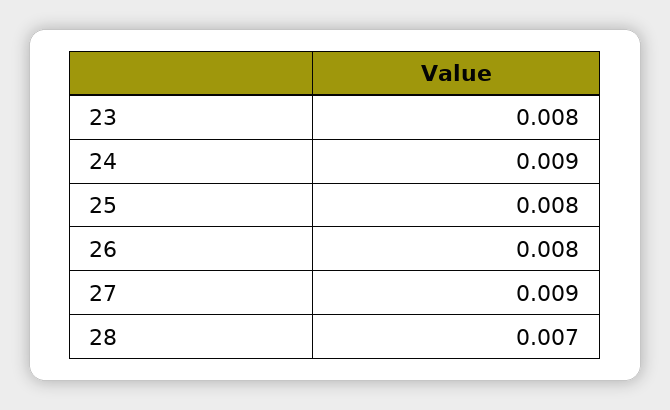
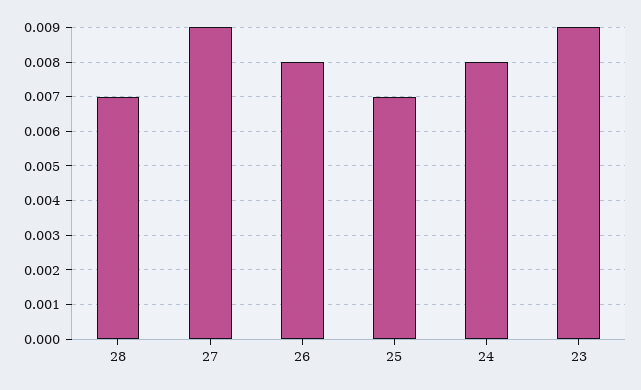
  {
-   "23": 0.008,
+   "23": 0.009,
-   "24": 0.009,
+   "24": 0.008,
-   "25": 0.008,
+   "25": 0.007,
    "26": 0.008,
    "27": 0.009,
    "28": 0.007
  }

